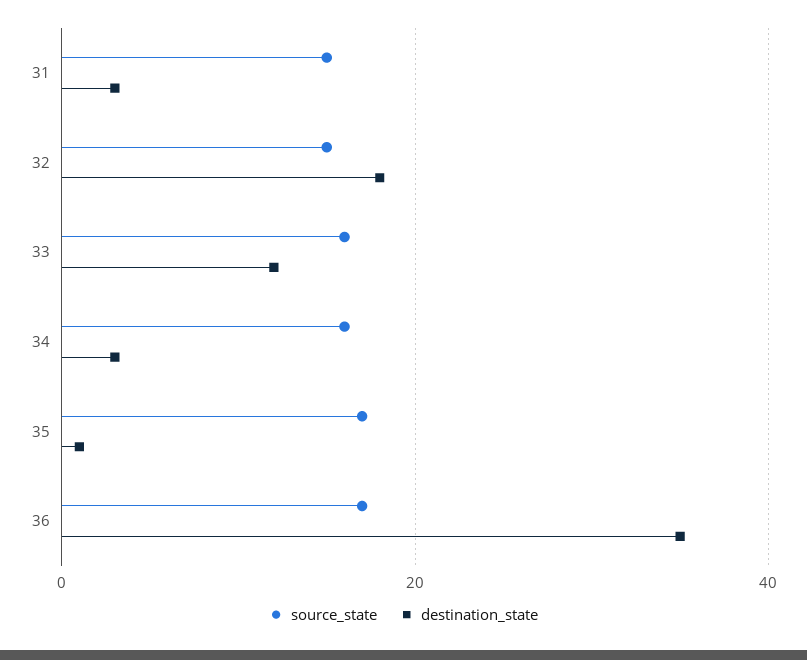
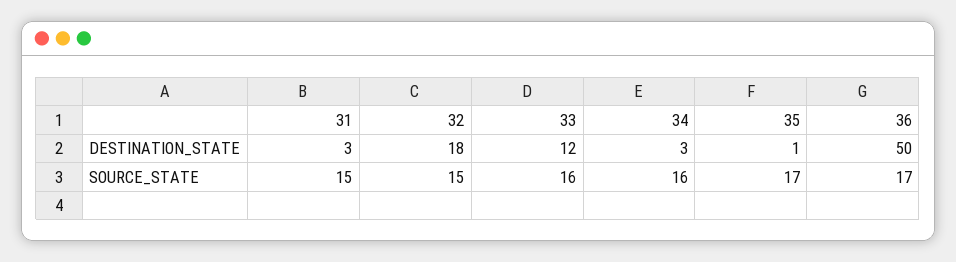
  {
    "source_state": {
      "31": 15,
      "32": 15,
      "33": 16,
      "34": 16,
      "35": 17,
      "36": 17
    },
    "destination_state": {
      "31": 3,
      "32": 18,
      "33": 12,
      "34": 3,
      "35": 1,
-     "36": 35
+     "36": 50
    }
  }

